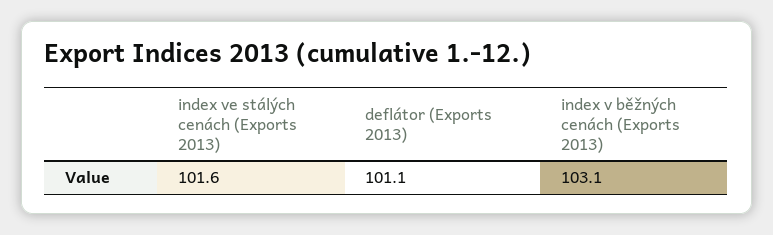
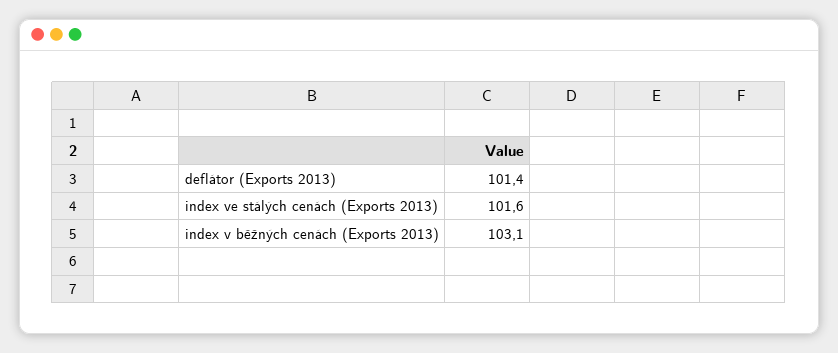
  {
    "index ve stálých cenách (Exports 2013)": 101.6,
-   "deflátor (Exports 2013)": 101.1,
+   "deflátor (Exports 2013)": 101.4,
    "index v běžných cenách (Exports 2013)": 103.1
  }

